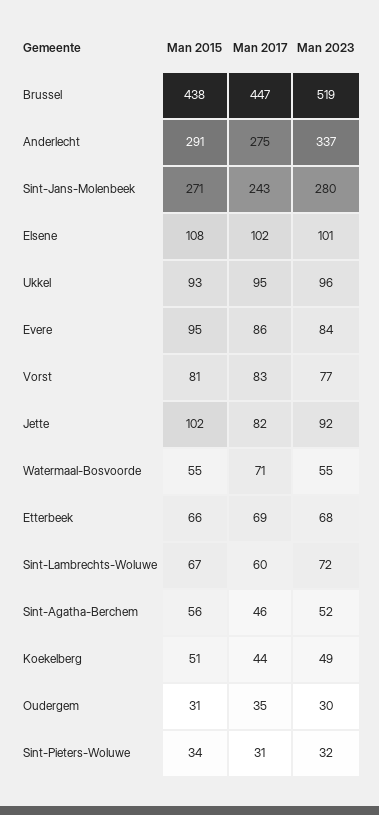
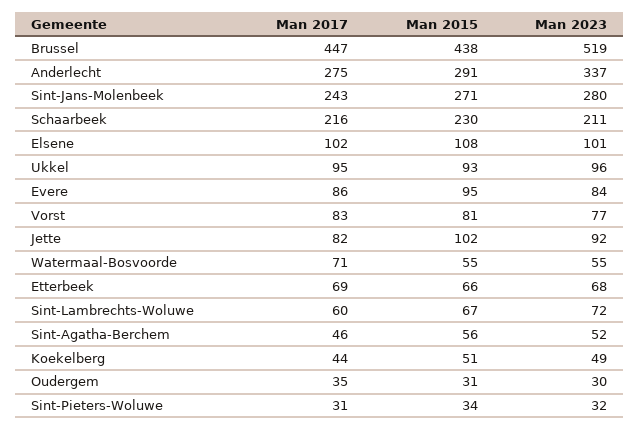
  {
    "Man 2015": {
      "Brussel": 438,
      "Anderlecht": 291,
      "Sint-Jans-Molenbeek": 271,
      "Elsene": 108,
      "Ukkel": 93,
      "Evere": 95,
      "Vorst": 81,
      "Jette": 102,
      "Watermaal-Bosvoorde": 55,
      "Etterbeek": 66,
      "Sint-Lambrechts-Woluwe": 67,
      "Sint-Agatha-Berchem": 56,
      "Koekelberg": 51,
      "Oudergem": 31,
-     "Sint-Pieters-Woluwe": 34
+     "Sint-Pieters-Woluwe": 34,
+     "Schaarbeek": 230
    },
    "Man 2017": {
      "Brussel": 447,
      "Anderlecht": 275,
      "Sint-Jans-Molenbeek": 243,
      "Elsene": 102,
      "Ukkel": 95,
      "Evere": 86,
      "Vorst": 83,
      "Jette": 82,
      "Watermaal-Bosvoorde": 71,
      "Etterbeek": 69,
      "Sint-Lambrechts-Woluwe": 60,
      "Sint-Agatha-Berchem": 46,
      "Koekelberg": 44,
      "Oudergem": 35,
-     "Sint-Pieters-Woluwe": 31
+     "Sint-Pieters-Woluwe": 31,
+     "Schaarbeek": 216
    },
    "Man 2023": {
      "Brussel": 519,
      "Anderlecht": 337,
      "Sint-Jans-Molenbeek": 280,
      "Elsene": 101,
      "Ukkel": 96,
      "Evere": 84,
      "Vorst": 77,
      "Jette": 92,
      "Watermaal-Bosvoorde": 55,
      "Etterbeek": 68,
      "Sint-Lambrechts-Woluwe": 72,
      "Sint-Agatha-Berchem": 52,
      "Koekelberg": 49,
      "Oudergem": 30,
-     "Sint-Pieters-Woluwe": 32
+     "Sint-Pieters-Woluwe": 32,
+     "Schaarbeek": 211
    }
  }

